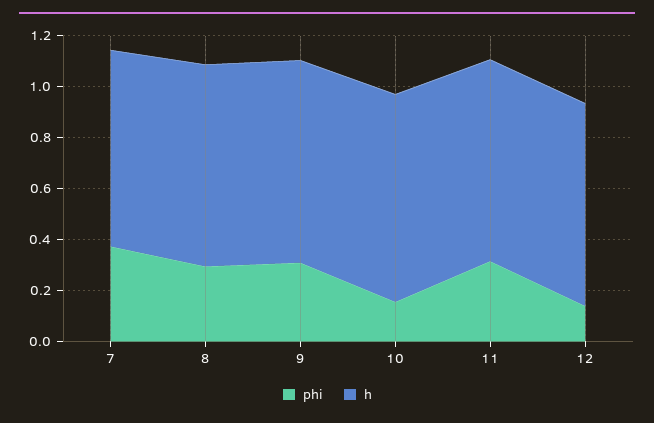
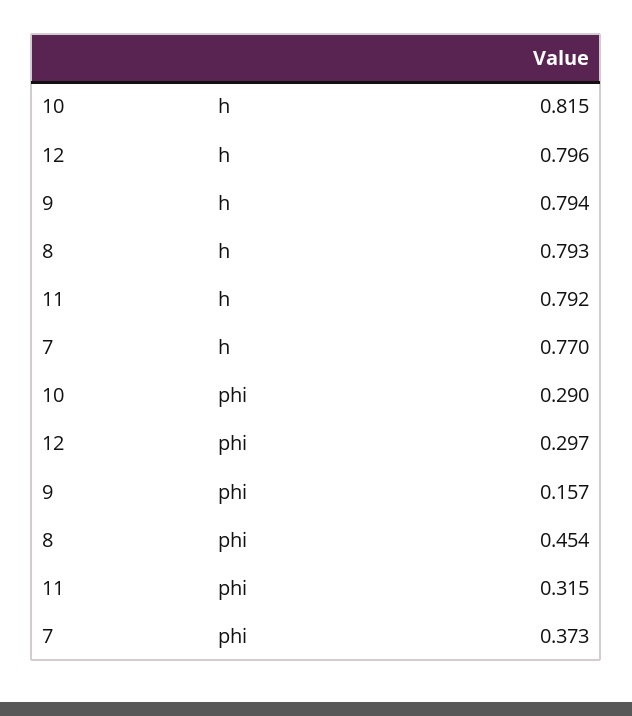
  {
    "phi": {
      "7": 0.373,
-     "8": 0.3,
+     "8": 0.454,
-     "9": 0.3,
+     "9": 0.157,
-     "10": 0.15,
+     "10": 0.29,
      "11": 0.315,
-     "12": 0.15
+     "12": 0.297
    },
    "h": {
      "7": 0.77,
      "8": 0.793,
      "9": 0.794,
      "10": 0.815,
      "11": 0.792,
      "12": 0.796
    }
  }

